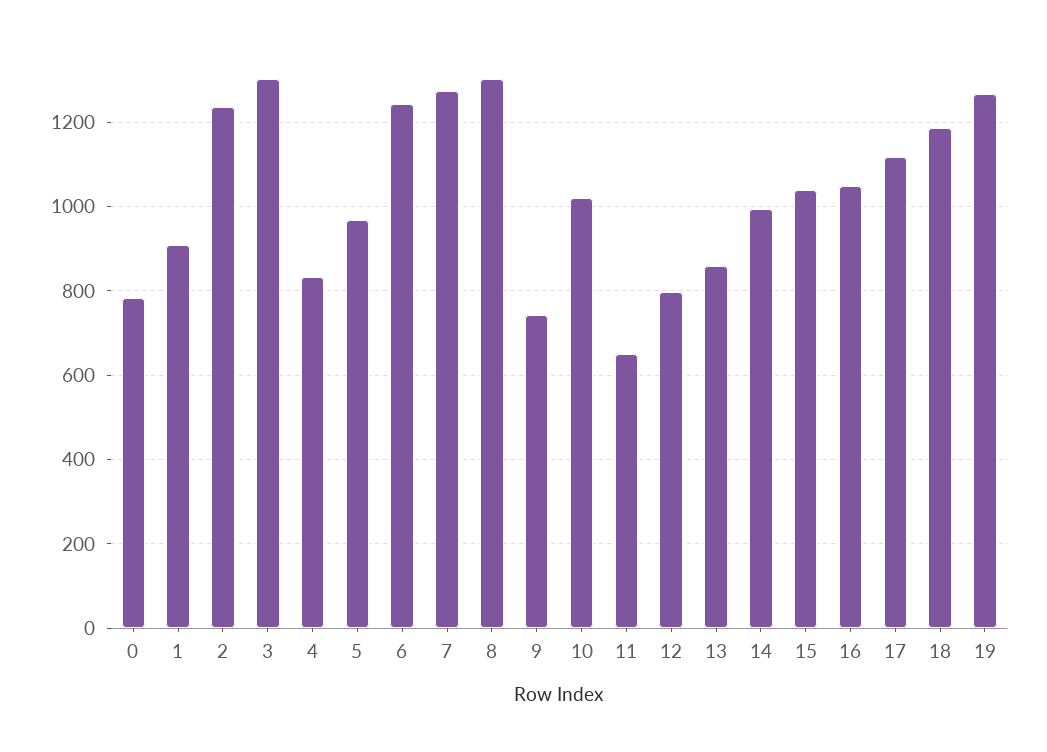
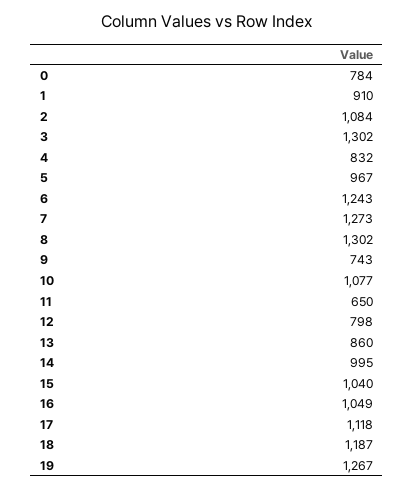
  {
    "0": 784,
    "1": 910,
-   "2": 1240,
+   "2": 1084,
    "3": 1302,
    "4": 832,
    "5": 967,
    "6": 1243,
    "7": 1273,
    "8": 1302,
    "9": 743,
-   "10": 1020,
+   "10": 1077,
    "11": 650,
    "12": 798,
    "13": 860,
    "14": 995,
    "15": 1040,
    "16": 1049,
    "17": 1118,
    "18": 1187,
    "19": 1267
  }

